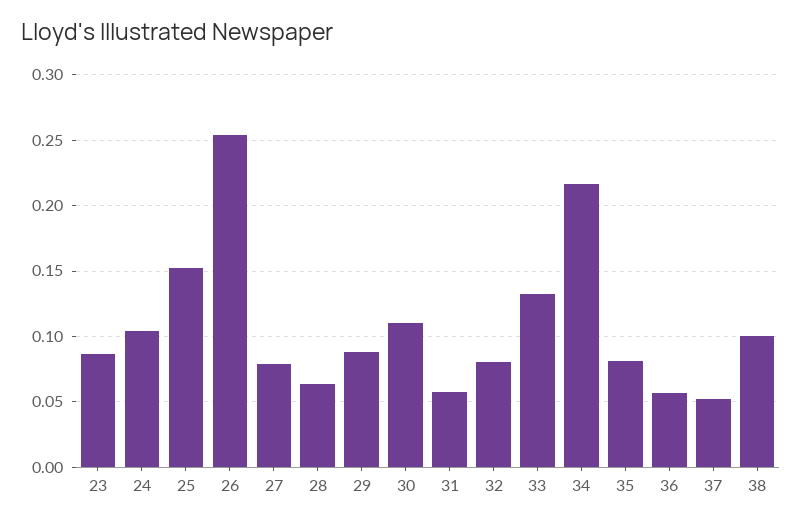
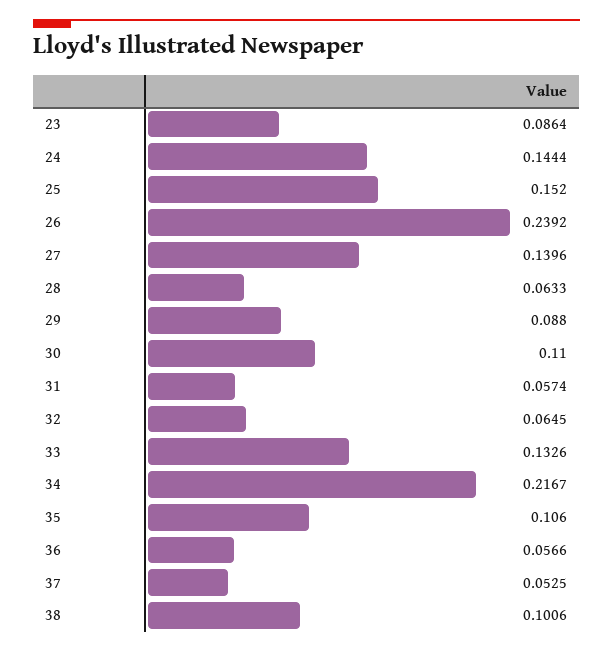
  {
    "23": 0.0864,
-   "24": 0.105,
+   "24": 0.1444,
    "25": 0.152,
-   "26": 0.255,
+   "26": 0.2392,
-   "27": 0.08,
+   "27": 0.1396,
    "28": 0.0633,
    "29": 0.088,
    "30": 0.11,
    "31": 0.0574,
-   "32": 0.08,
+   "32": 0.0645,
    "33": 0.1326,
    "34": 0.2167,
-   "35": 0.08,
+   "35": 0.106,
    "36": 0.0566,
    "37": 0.0525,
    "38": 0.1006
  }

